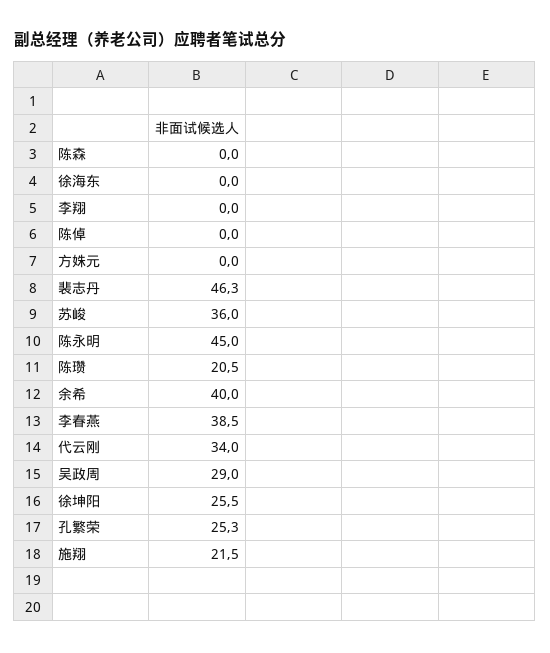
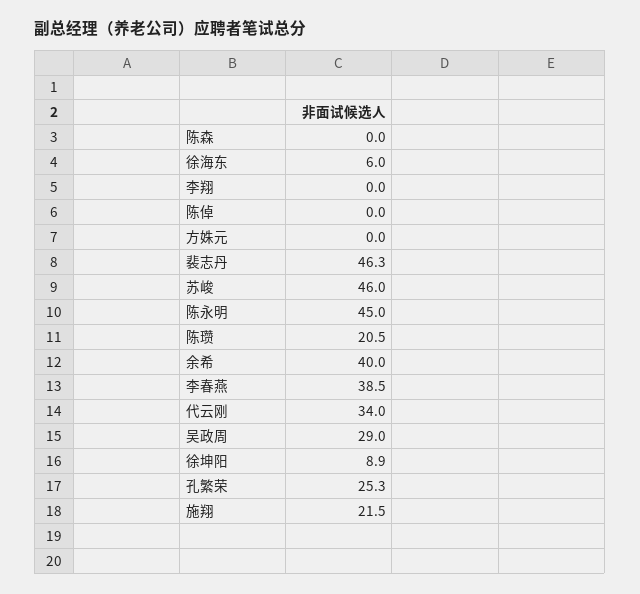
  {
    "陈森": 0,
-   "徐海东": 0,
+   "徐海东": 6,
    "李翔": 0,
    "陈倬": 0,
    "方姝元": 0,
    "裴志丹": 46.3,
-   "苏峻": 36,
+   "苏峻": 46,
    "陈永明": 45,
    "陈瓒": 20.5,
    "余希": 40,
    "李春燕": 38.5,
    "代云刚": 34,
    "吴政周": 29,
-   "徐坤阳": 25.5,
+   "徐坤阳": 8.9,
    "孔繁荣": 25.3,
    "施翔": 21.5
  }

